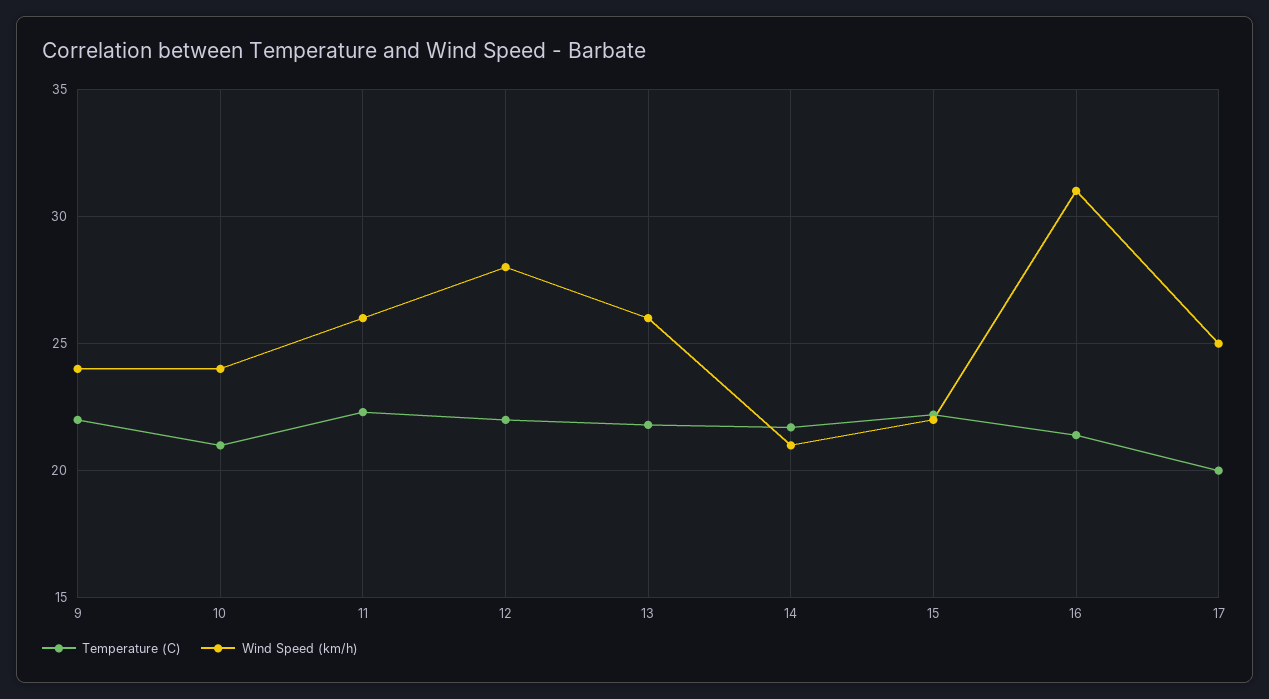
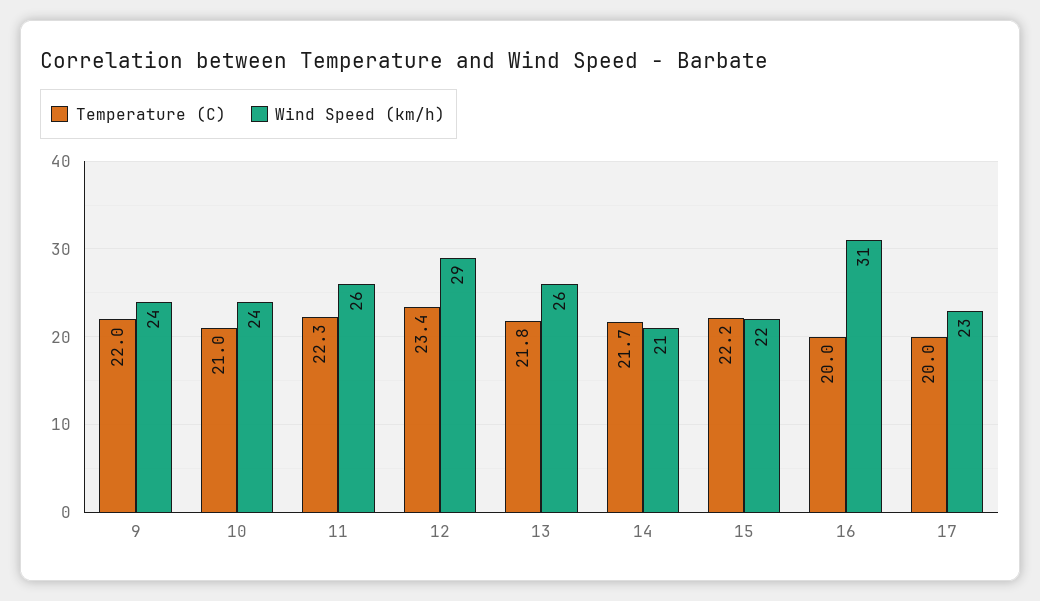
  {
    "Temperature (C)": {
      "9": 22,
      "10": 21,
      "11": 22.3,
-     "12": 22,
+     "12": 23.4,
      "13": 21.8,
      "14": 21.7,
      "15": 22.2,
-     "16": 21.5,
+     "16": 20,
      "17": 20
    },
    "Wind Speed (km/h)": {
      "9": 24,
      "10": 24,
      "11": 26,
-     "12": 28,
+     "12": 29,
      "13": 26,
      "14": 21,
      "15": 22,
      "16": 31,
-     "17": 25
+     "17": 23
    }
  }

